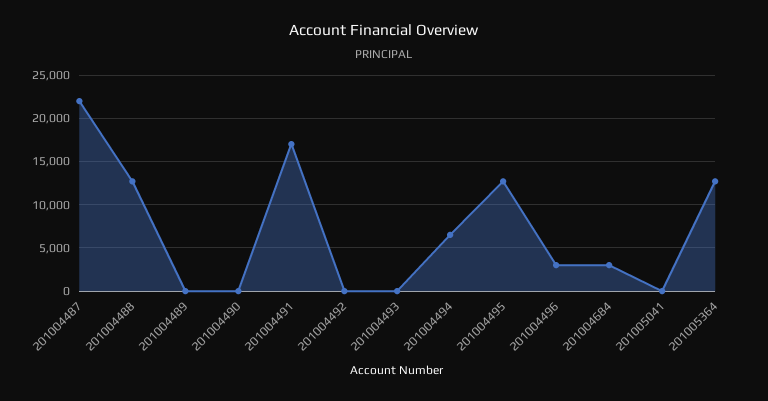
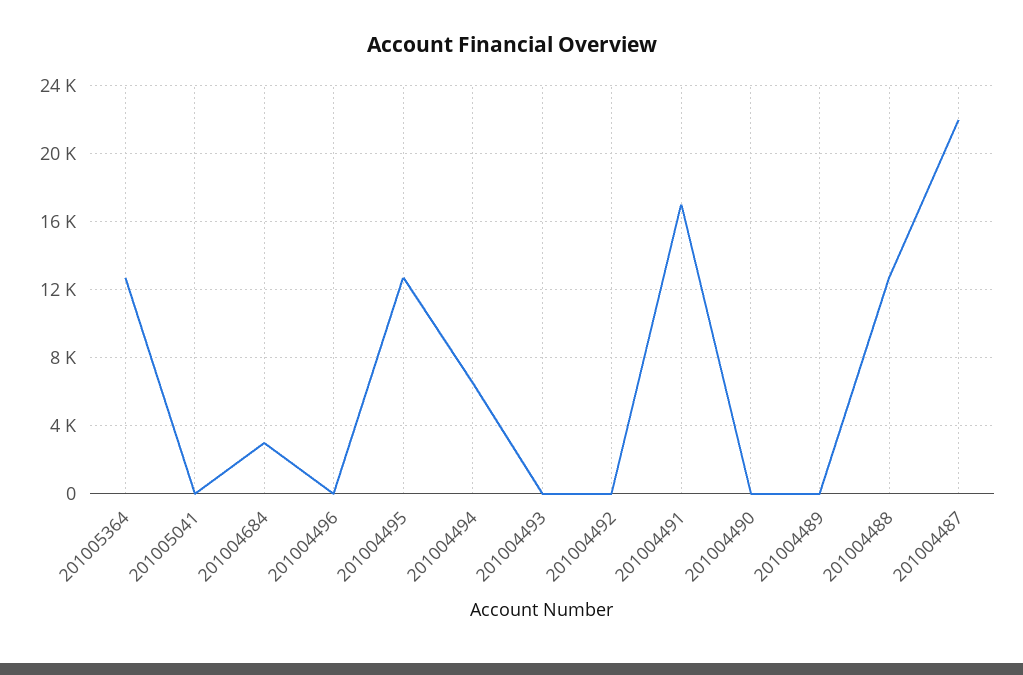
  {
    "201004487": 22000,
    "201004488": 12500,
    "201004489": 0,
    "201004490": 0,
    "201004491": 17000,
    "201004492": 0,
    "201004493": 0,
    "201004494": 6500,
    "201004495": 12500,
-   "201004496": 3000,
+   "201004496": 0,
    "201004684": 3000,
    "201005041": 0,
    "201005364": 12500
  }

